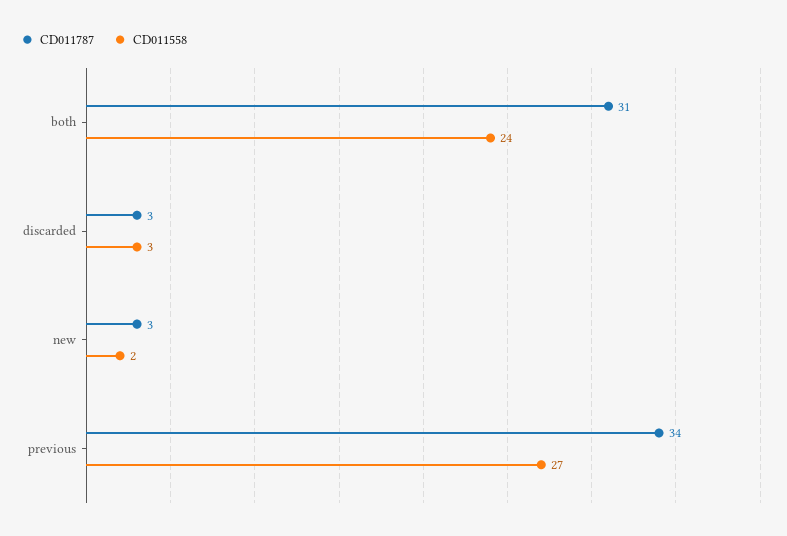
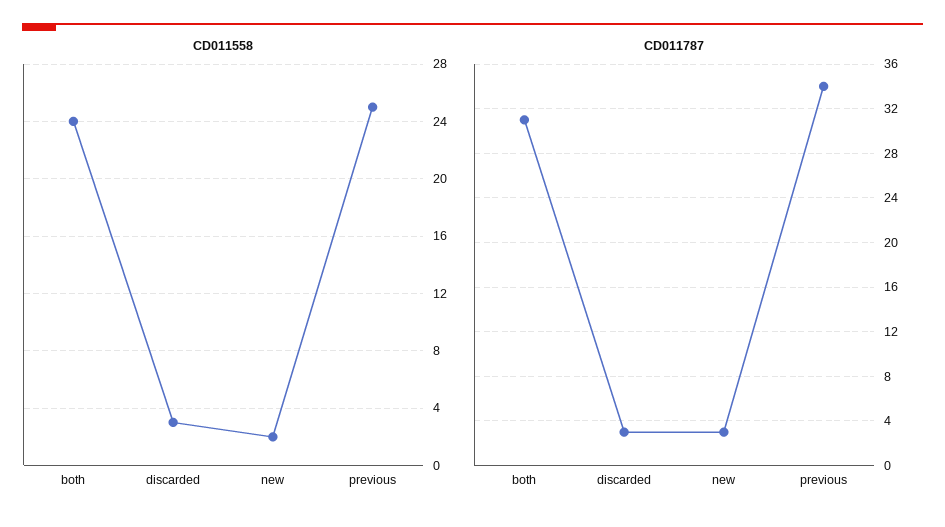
  {
    "CD011787": {
      "both": 31,
      "discarded": 3,
      "new": 3,
      "previous": 34
    },
    "CD011558": {
      "both": 24,
      "discarded": 3,
      "new": 2,
-     "previous": 27
+     "previous": 25
    }
  }

